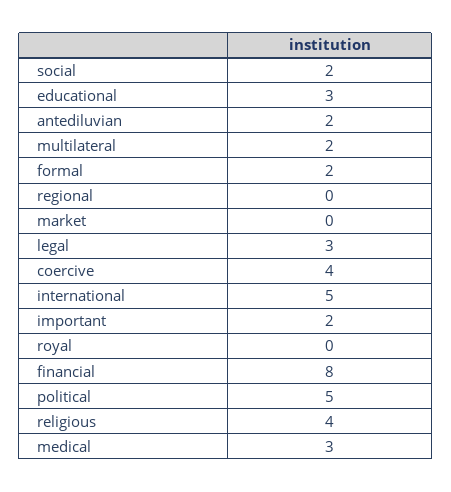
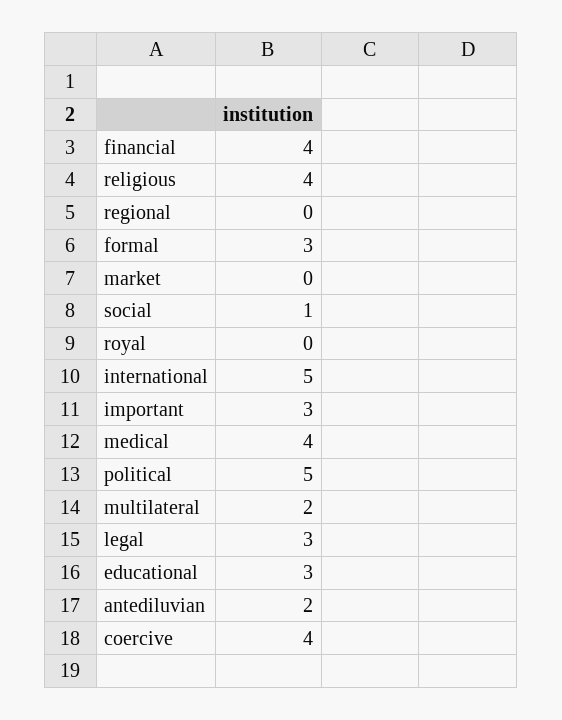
  {
-   "social": 2,
+   "social": 1,
    "educational": 3,
    "antediluvian": 2,
    "multilateral": 2,
-   "formal": 2,
+   "formal": 3,
    "regional": 0,
    "market": 0,
    "legal": 3,
    "coercive": 4,
    "international": 5,
-   "important": 2,
+   "important": 3,
    "royal": 0,
-   "financial": 8,
+   "financial": 4,
    "political": 5,
    "religious": 4,
-   "medical": 3
+   "medical": 4
  }

